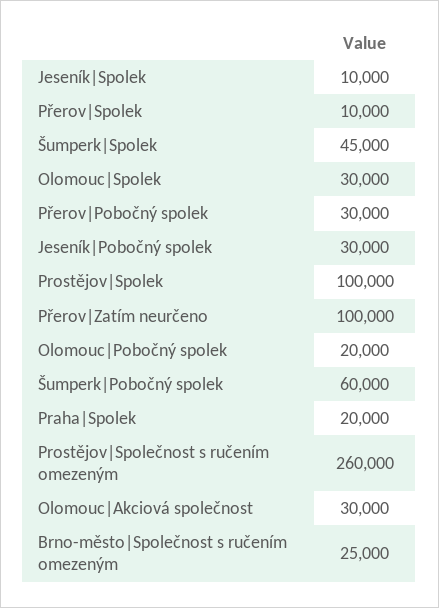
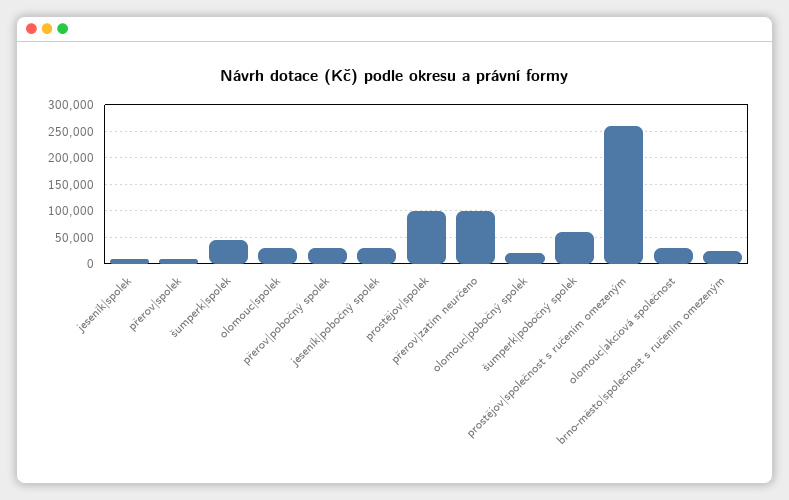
  {
    "Jeseník|Spolek": 10000,
    "Přerov|Spolek": 10000,
    "Šumperk|Spolek": 45000,
    "Olomouc|Spolek": 30000,
    "Přerov|Pobočný spolek": 30000,
    "Jeseník|Pobočný spolek": 30000,
    "Prostějov|Spolek": 100000,
    "Přerov|Zatím neurčeno": 100000,
    "Olomouc|Pobočný spolek": 20000,
    "Šumperk|Pobočný spolek": 60000,
-   "Praha|Spolek": 20000,
    "Prostějov|Společnost s ručením omezeným": 260000,
    "Olomouc|Akciová společnost": 30000,
    "Brno-město|Společnost s ručením omezeným": 25000
  }

